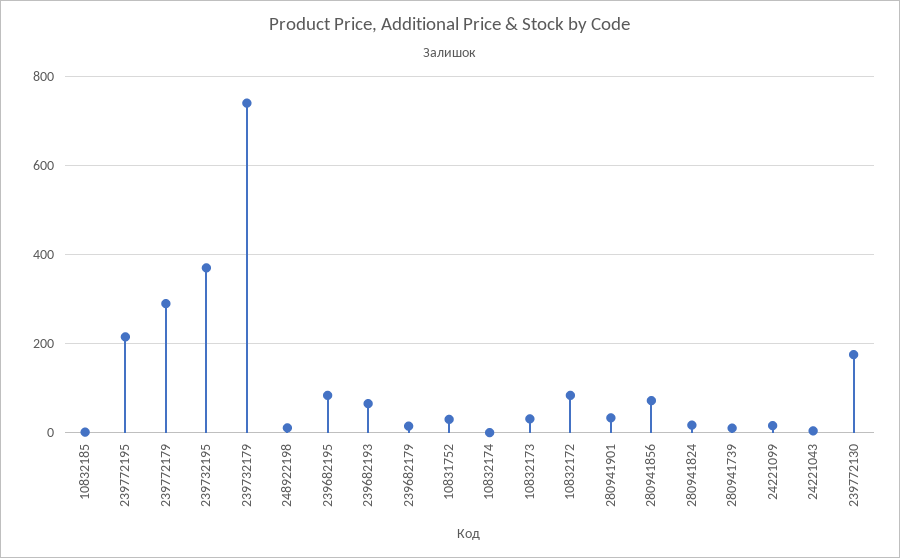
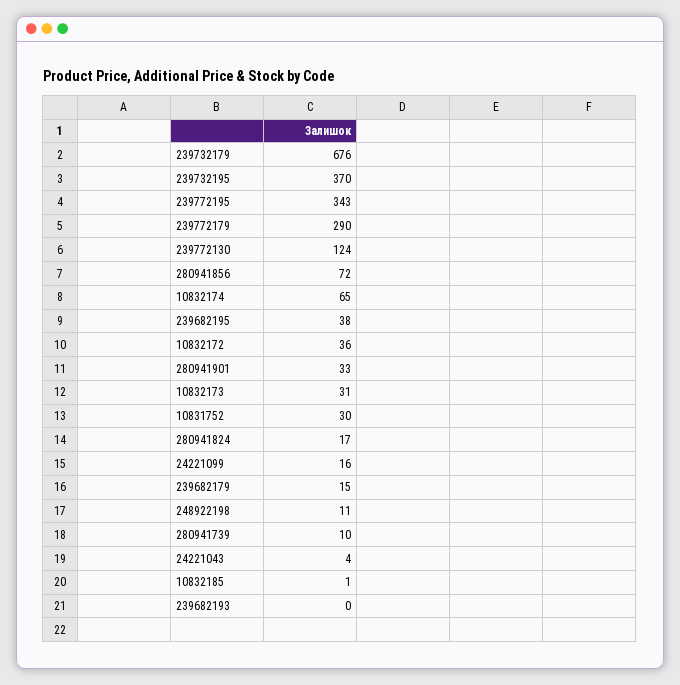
  {
    "10832185": 1,
-   "239772195": 220,
+   "239772195": 343,
    "239772179": 290,
    "239732195": 370,
-   "239732179": 740,
+   "239732179": 676,
    "248922198": 11,
-   "239682195": 80,
+   "239682195": 38,
-   "239682193": 60,
+   "239682193": 0,
    "239682179": 15,
    "10831752": 30,
-   "10832174": 0,
+   "10832174": 65,
    "10832173": 31,
-   "10832172": 80,
+   "10832172": 36,
    "280941901": 33,
    "280941856": 72,
    "280941824": 17,
    "280941739": 10,
    "24221099": 16,
    "24221043": 4,
-   "239772130": 180
+   "239772130": 124
  }

